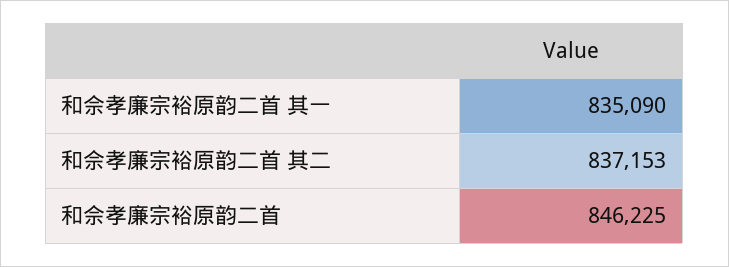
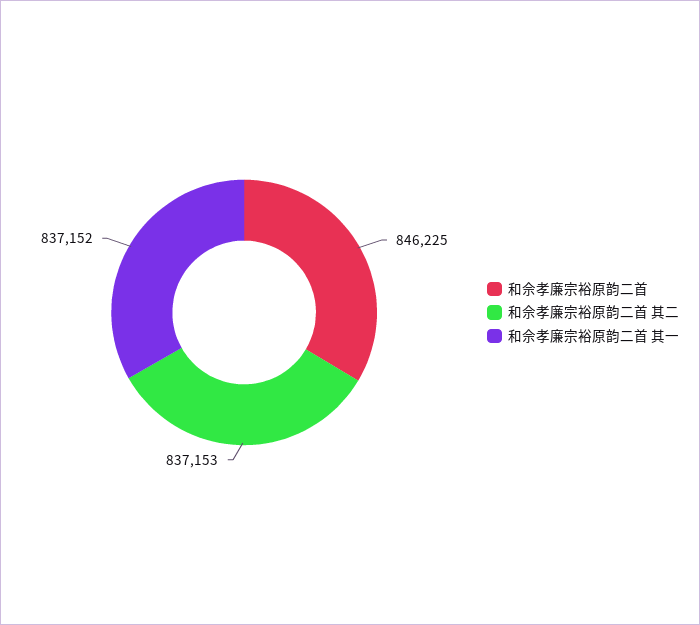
  {
-   "和佘孝廉宗裕原韵二首 其一": 835090,
+   "和佘孝廉宗裕原韵二首 其一": 837152,
    "和佘孝廉宗裕原韵二首 其二": 837153,
    "和佘孝廉宗裕原韵二首": 846225
  }

